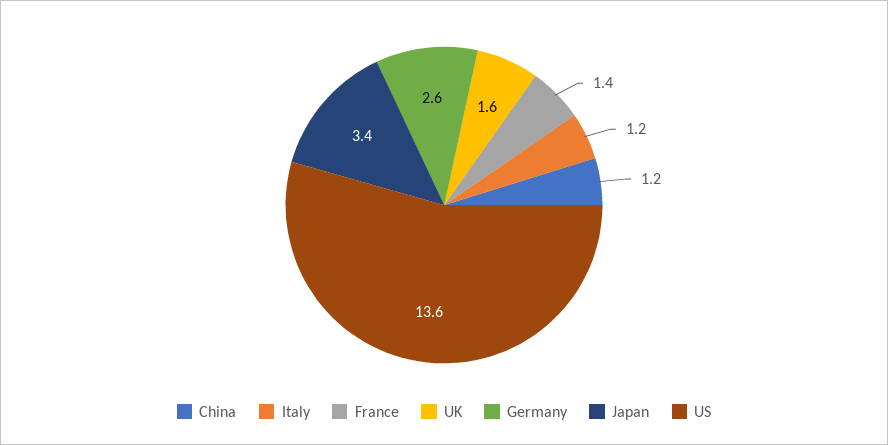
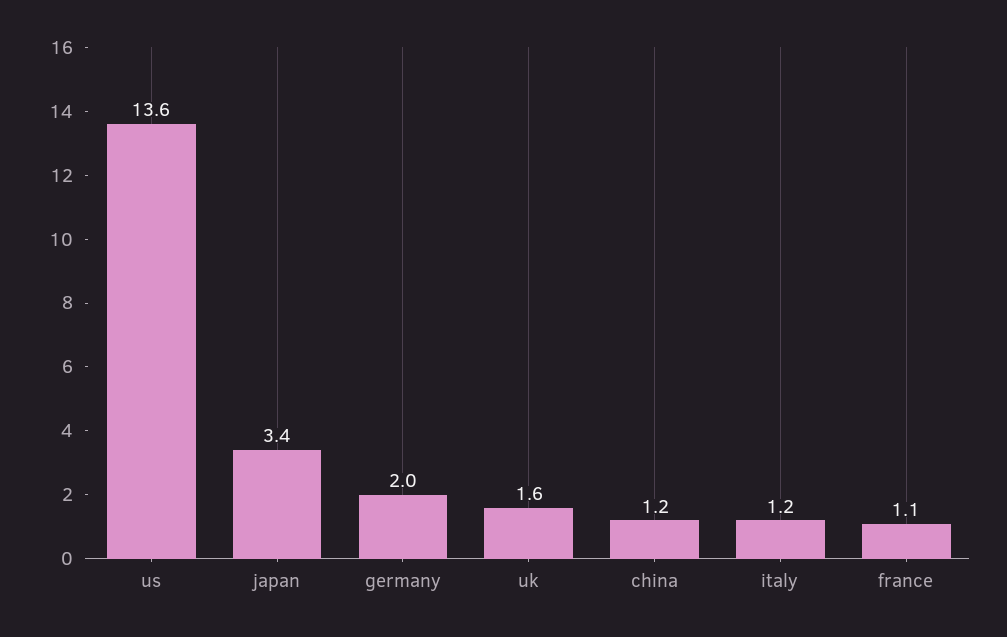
  {
    "China": 1.2,
    "Italy": 1.2,
-   "France": 1.4,
+   "France": 1.1,
    "UK": 1.6,
-   "Germany": 2.6,
+   "Germany": 2,
    "Japan": 3.4,
    "US": 13.6
  }

